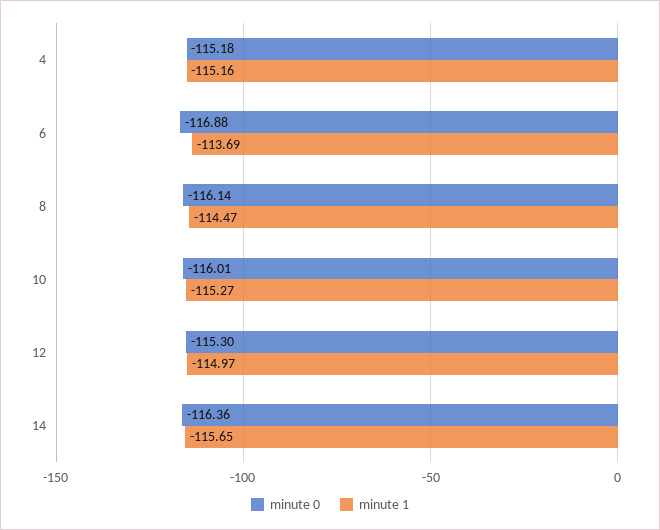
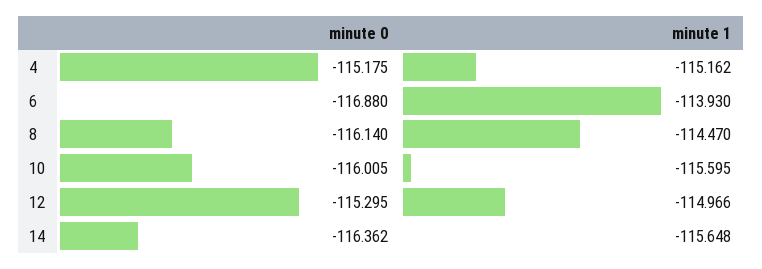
  {
    "minute 0": {
      "4": -115.175,
      "6": -116.88,
      "8": -116.14,
      "10": -116.005,
      "12": -115.295,
      "14": -116.362
    },
    "minute 1": {
      "4": -115.162,
-     "6": -113.69,
+     "6": -113.93,
      "8": -114.47,
-     "10": -115.27,
+     "10": -115.595,
      "12": -114.966,
      "14": -115.648
    }
  }

